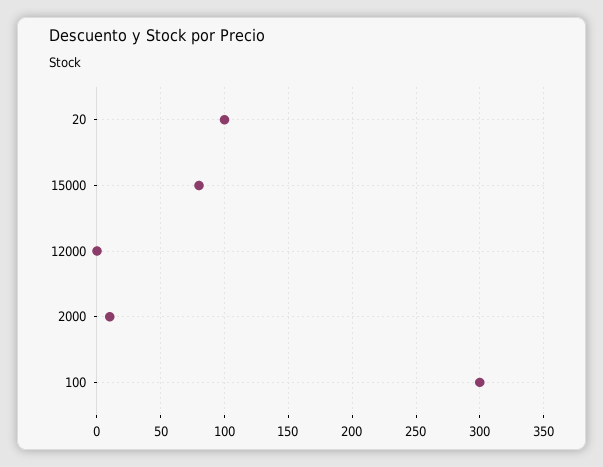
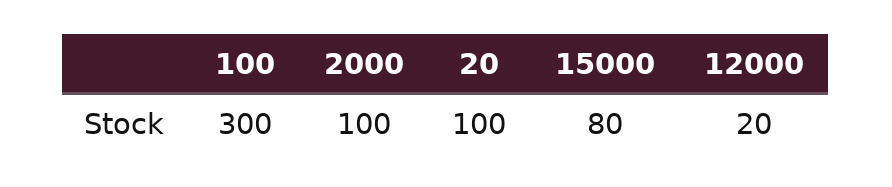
  {
    "20": 100,
    "15000": 80,
-   "12000": 0,
+   "12000": 20,
-   "2000": 10,
+   "2000": 100,
    "100": 300
  }

